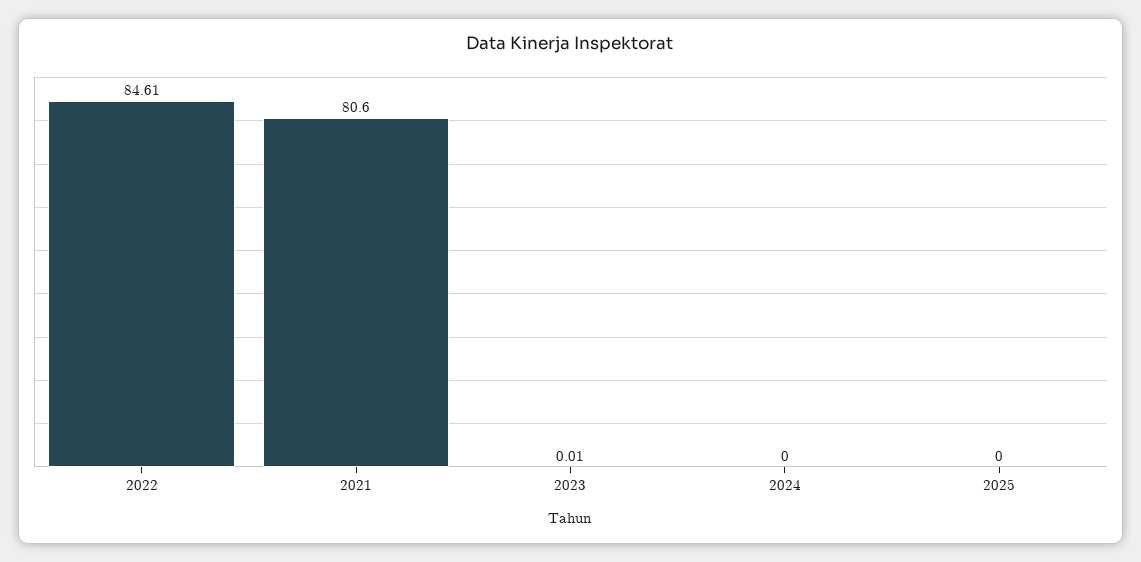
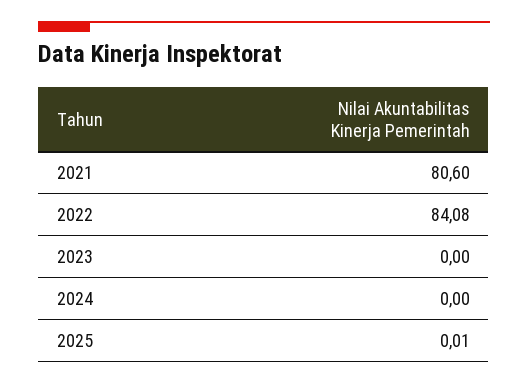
  {
-   "2022": 84.61,
+   "2022": 84.08,
    "2021": 80.6,
-   "2023": 0.01,
+   "2023": 0,
    "2024": 0,
-   "2025": 0
+   "2025": 0.01
  }

